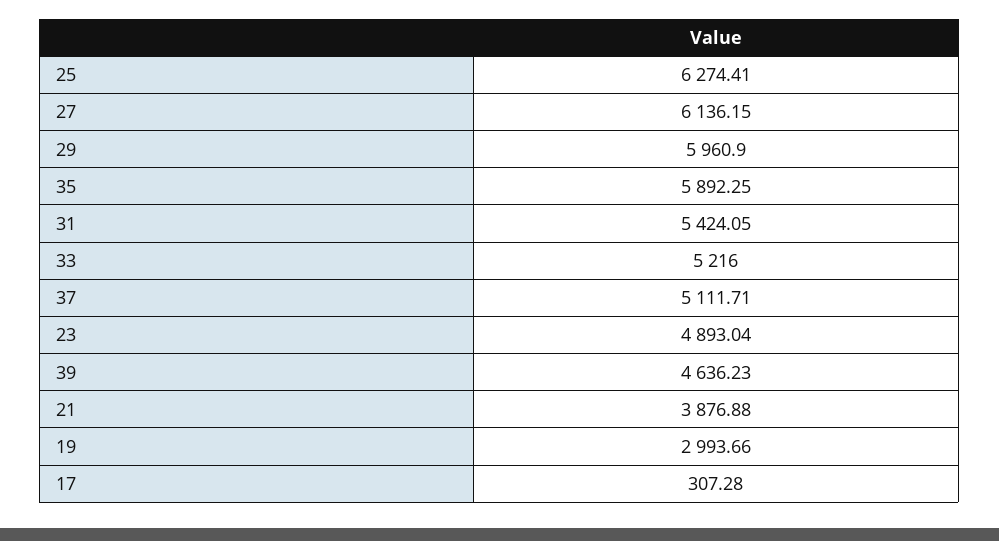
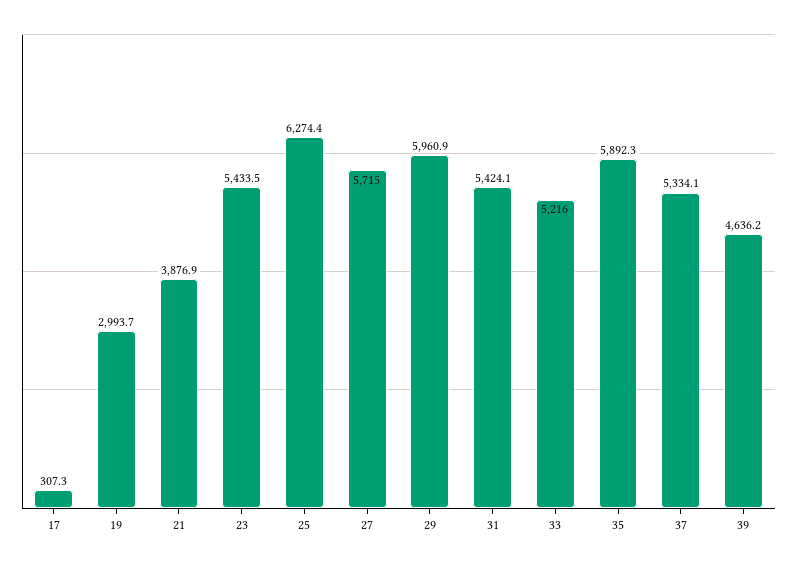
  {
    "25": 6274.41,
-   "27": 6136.15,
+   "27": 5715,
    "29": 5960.9,
    "35": 5892.25,
    "31": 5424.05,
    "33": 5216,
-   "37": 5111.71,
+   "37": 5334.1,
-   "23": 4893.04,
+   "23": 5433.5,
    "39": 4636.23,
    "21": 3876.88,
    "19": 2993.66,
    "17": 307.28
  }

